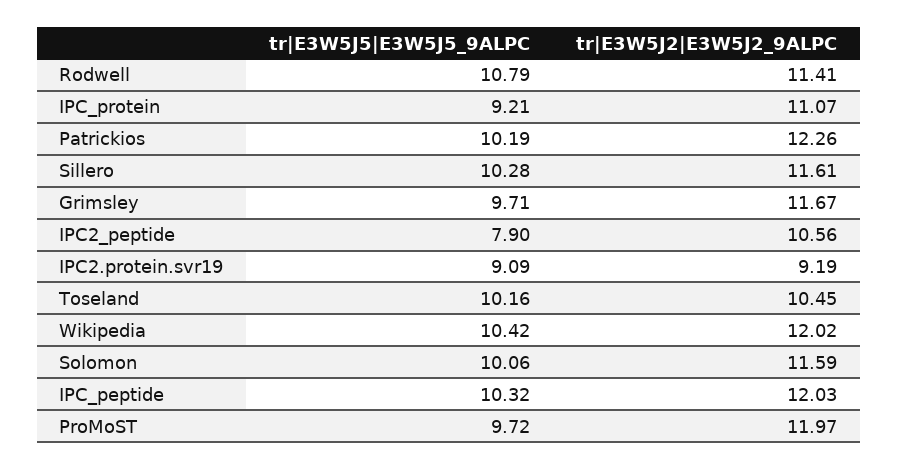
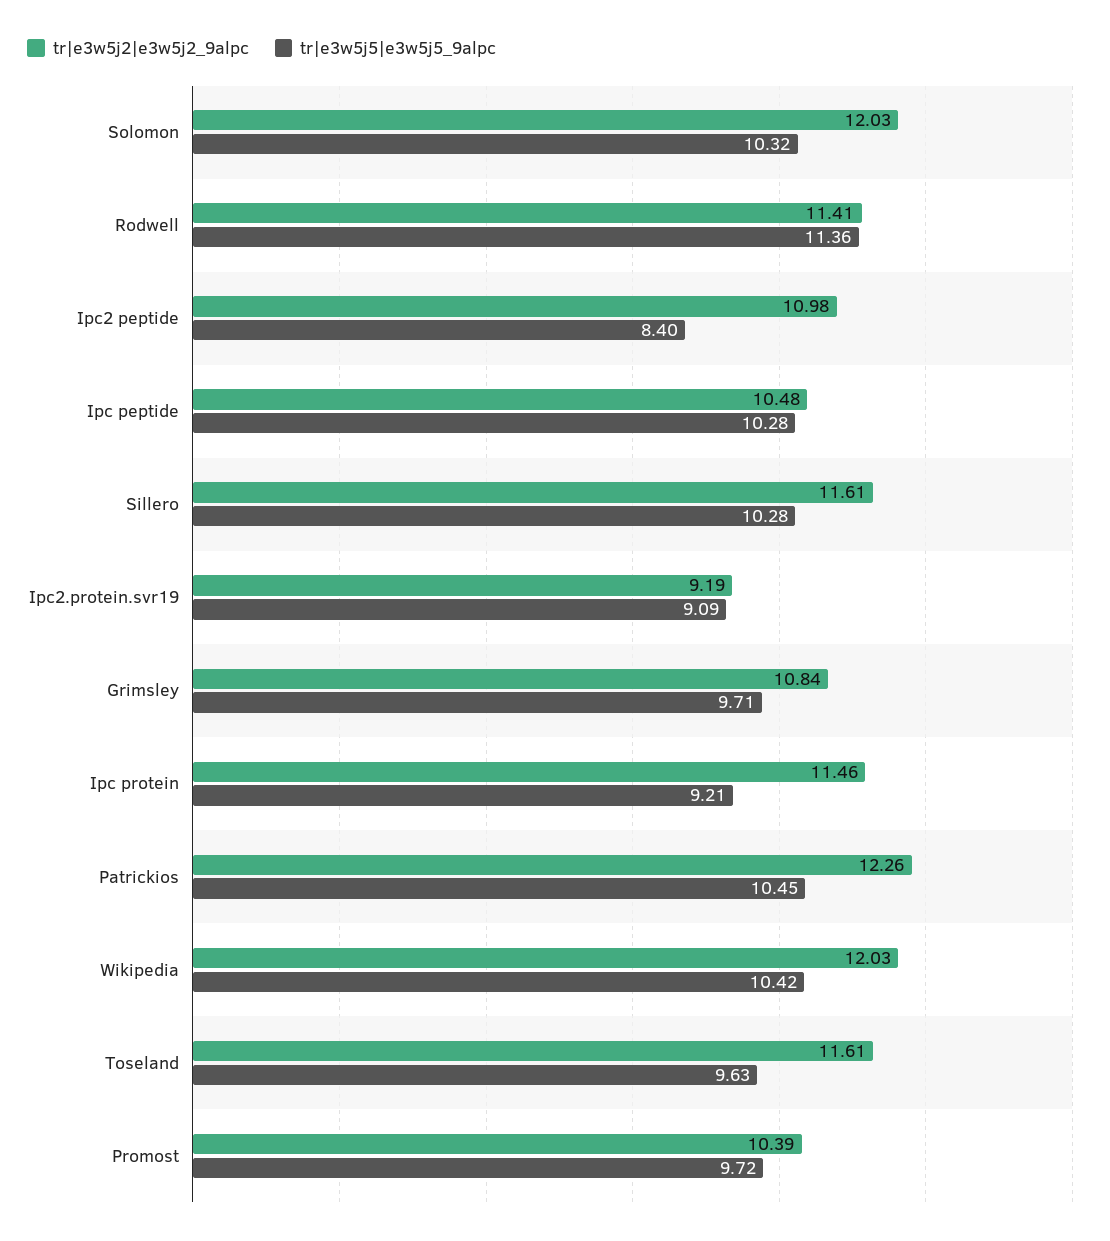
  {
    "tr|E3W5J5|E3W5J5_9ALPC": {
-     "Rodwell": 10.79,
+     "Rodwell": 11.36,
      "IPC_protein": 9.21,
-     "Patrickios": 10.19,
+     "Patrickios": 10.45,
      "Sillero": 10.28,
      "Grimsley": 9.71,
-     "IPC2_peptide": 7.9,
+     "IPC2_peptide": 8.4,
      "IPC2.protein.svr19": 9.09,
-     "Toseland": 10.16,
+     "Toseland": 9.63,
      "Wikipedia": 10.42,
-     "Solomon": 10.06,
+     "Solomon": 10.32,
-     "IPC_peptide": 10.32,
+     "IPC_peptide": 10.28,
      "ProMoST": 9.72
    },
    "tr|E3W5J2|E3W5J2_9ALPC": {
      "Rodwell": 11.41,
-     "IPC_protein": 11.07,
+     "IPC_protein": 11.46,
      "Patrickios": 12.26,
      "Sillero": 11.61,
-     "Grimsley": 11.67,
+     "Grimsley": 10.84,
-     "IPC2_peptide": 10.56,
+     "IPC2_peptide": 10.98,
      "IPC2.protein.svr19": 9.19,
-     "Toseland": 10.45,
+     "Toseland": 11.61,
-     "Wikipedia": 12.02,
+     "Wikipedia": 12.03,
-     "Solomon": 11.59,
+     "Solomon": 12.03,
-     "IPC_peptide": 12.03,
+     "IPC_peptide": 10.48,
-     "ProMoST": 11.97
+     "ProMoST": 10.39
    }
  }

